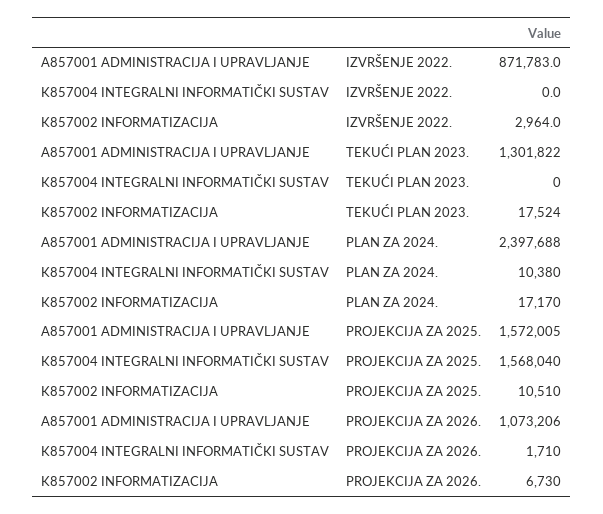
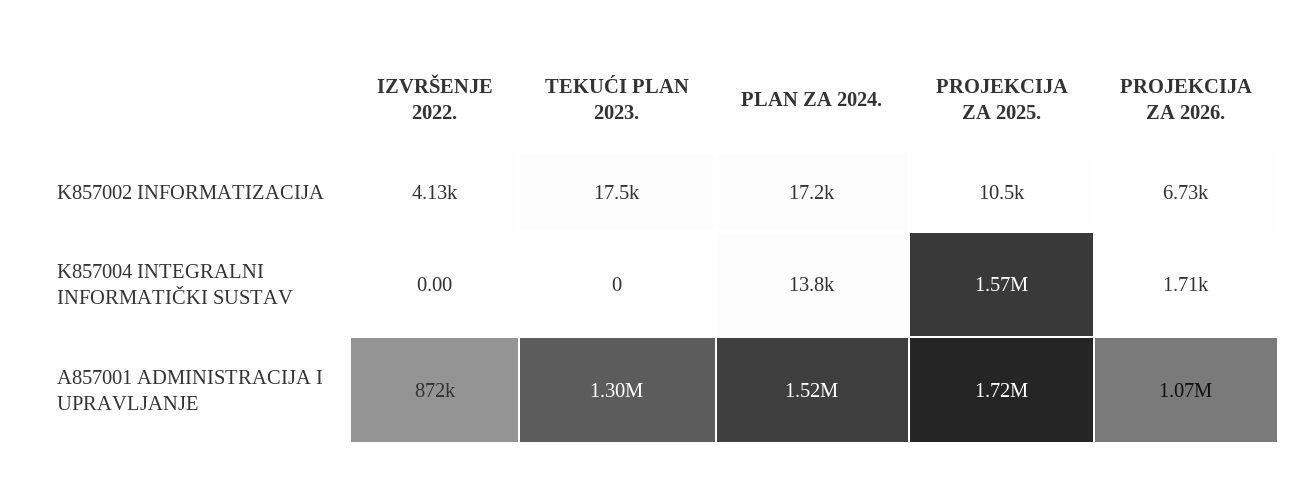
  {
    "A857001 ADMINISTRACIJA I UPRAVLJANJE": {
      "IZVRŠENJE 2022.": 871783,
      "TEKUĆI PLAN 2023.": 1301822,
-     "PLAN ZA 2024.": 2397688,
+     "PLAN ZA 2024.": 1520000,
-     "PROJEKCIJA ZA 2025.": 1572005,
+     "PROJEKCIJA ZA 2025.": 1720000,
      "PROJEKCIJA ZA 2026.": 1073206
    },
    "K857004 INTEGRALNI INFORMATIČKI SUSTAV": {
      "IZVRŠENJE 2022.": 0,
      "TEKUĆI PLAN 2023.": 0,
-     "PLAN ZA 2024.": 10380,
+     "PLAN ZA 2024.": 13800,
      "PROJEKCIJA ZA 2025.": 1568040,
      "PROJEKCIJA ZA 2026.": 1710
    },
    "K857002 INFORMATIZACIJA": {
-     "IZVRŠENJE 2022.": 2964,
+     "IZVRŠENJE 2022.": 4130,
      "TEKUĆI PLAN 2023.": 17524,
      "PLAN ZA 2024.": 17170,
      "PROJEKCIJA ZA 2025.": 10510,
      "PROJEKCIJA ZA 2026.": 6730
    }
  }

